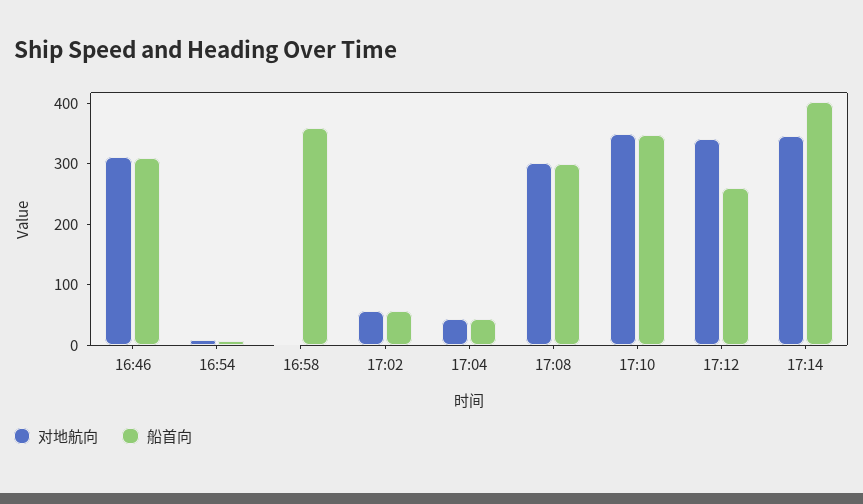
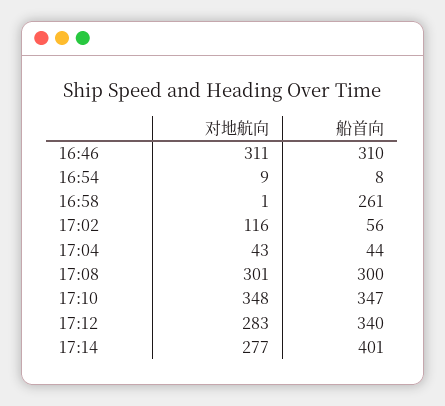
  {
    "对地航向": {
      "16:46": 311,
      "16:54": 9,
      "16:58": 1,
-     "17:02": 60,
+     "17:02": 116,
      "17:04": 43,
      "17:08": 301,
      "17:10": 348,
-     "17:12": 340,
+     "17:12": 283,
-     "17:14": 340
+     "17:14": 277
    },
    "船首向": {
      "16:46": 310,
      "16:54": 8,
-     "16:58": 360,
+     "16:58": 261,
      "17:02": 56,
      "17:04": 44,
      "17:08": 300,
      "17:10": 347,
-     "17:12": 260,
+     "17:12": 340,
      "17:14": 401
    }
  }

